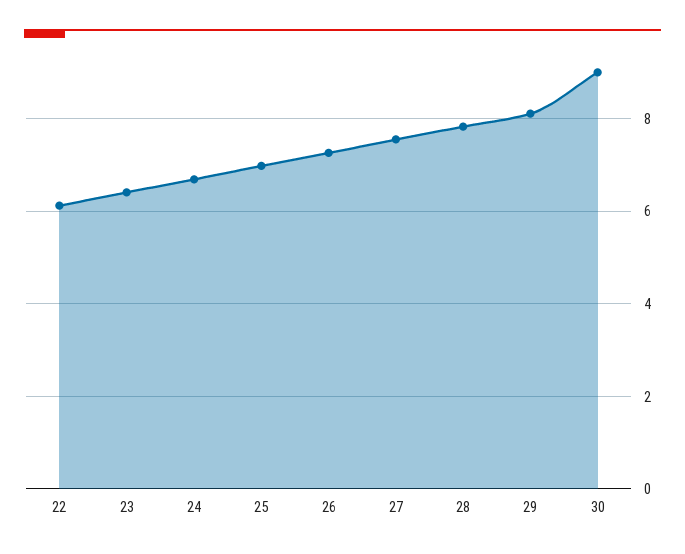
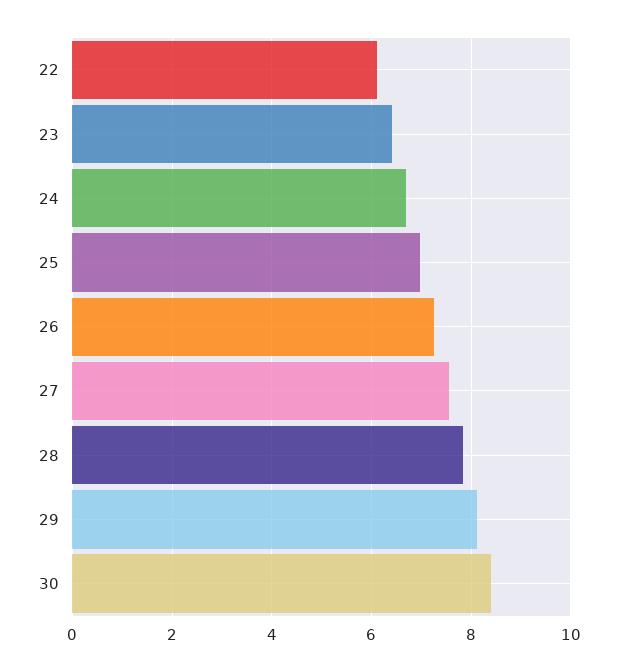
  {
    "22": 6.2,
    "23": 6.4,
    "24": 6.6,
    "25": 7,
    "26": 7.2,
    "27": 7.6,
    "28": 7.8,
    "29": 8.2,
-   "30": 9
+   "30": 8.4
  }

